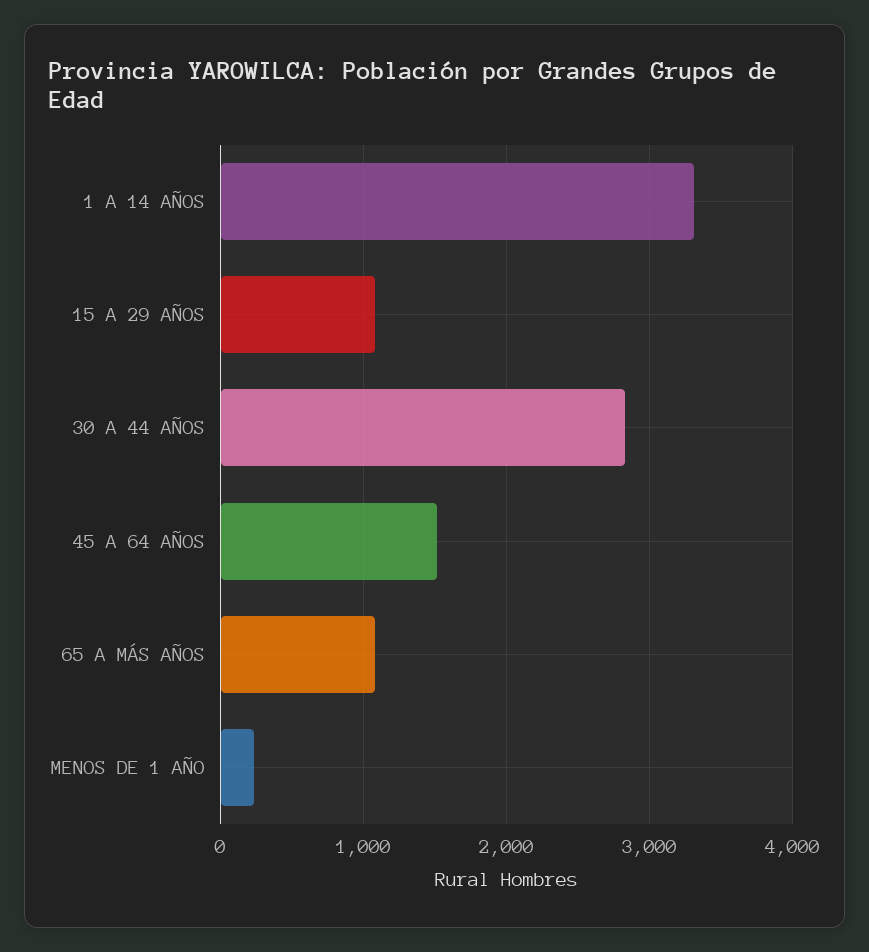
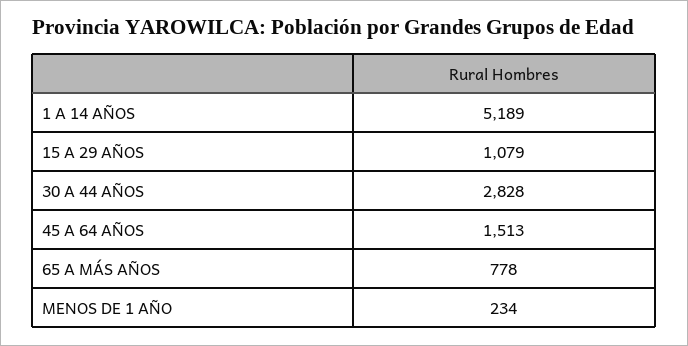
  {
-   "1 A 14 AÑOS": 3300,
+   "1 A 14 AÑOS": 5189,
    "15 A 29 AÑOS": 1079,
    "30 A 44 AÑOS": 2828,
    "45 A 64 AÑOS": 1513,
-   "65 A MÁS AÑOS": 1100,
+   "65 A MÁS AÑOS": 778,
    "MENOS DE 1 AÑO": 234
  }

